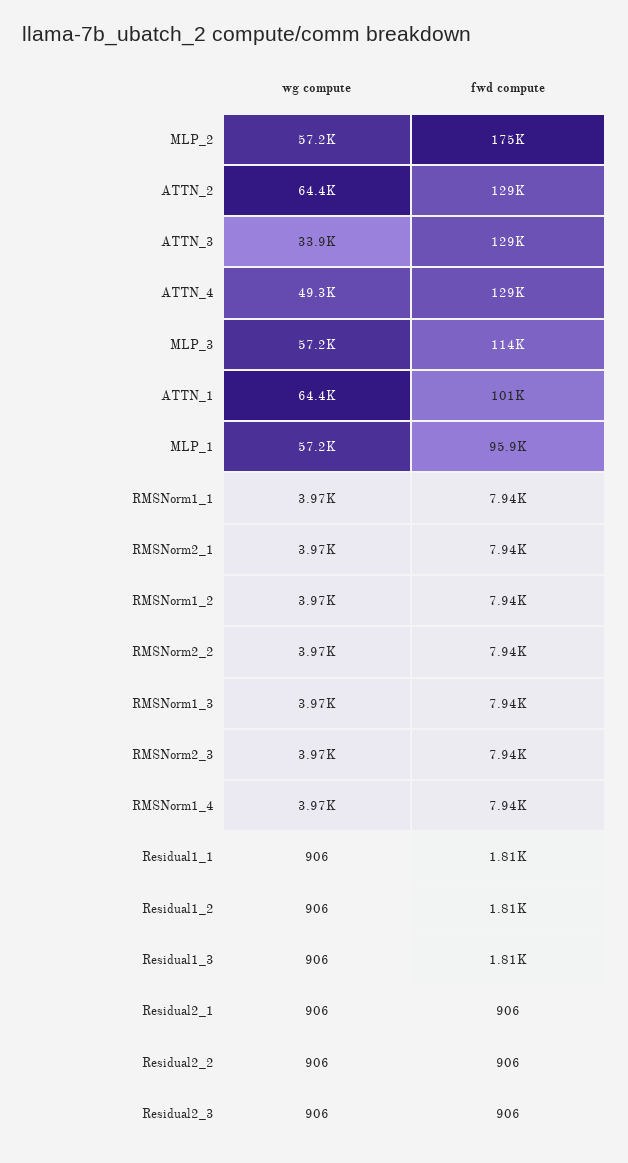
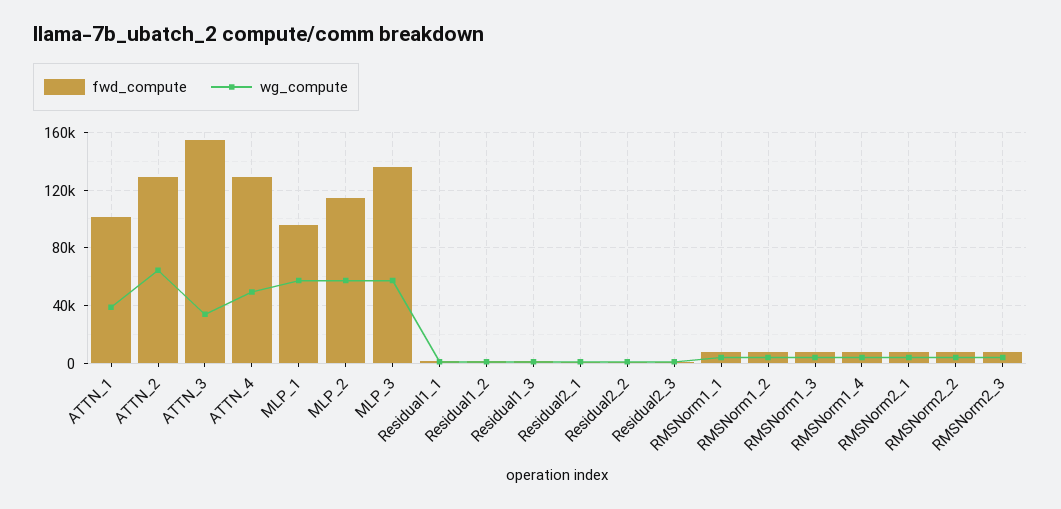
  {
    "wg compute": {
      "MLP_2": 57200,
      "ATTN_2": 64400,
      "ATTN_3": 33900,
      "ATTN_4": 49300,
      "MLP_3": 57200,
-     "ATTN_1": 64400,
+     "ATTN_1": 40000,
      "MLP_1": 57200,
      "RMSNorm1_1": 3970,
      "RMSNorm2_1": 3970,
      "RMSNorm1_2": 3970,
      "RMSNorm2_2": 3970,
      "RMSNorm1_3": 3970,
      "RMSNorm2_3": 3970,
      "RMSNorm1_4": 3970,
      "Residual1_1": 906,
      "Residual1_2": 906,
      "Residual1_3": 906,
      "Residual2_1": 906,
      "Residual2_2": 906,
      "Residual2_3": 906
    },
    "fwd compute": {
-     "MLP_2": 175000,
+     "MLP_2": 115000,
      "ATTN_2": 129000,
-     "ATTN_3": 129000,
+     "ATTN_3": 155000,
      "ATTN_4": 129000,
-     "MLP_3": 114000,
+     "MLP_3": 135000,
      "ATTN_1": 101000,
      "MLP_1": 95900,
      "RMSNorm1_1": 7940,
      "RMSNorm2_1": 7940,
      "RMSNorm1_2": 7940,
      "RMSNorm2_2": 7940,
      "RMSNorm1_3": 7940,
      "RMSNorm2_3": 7940,
      "RMSNorm1_4": 7940,
      "Residual1_1": 1810,
      "Residual1_2": 1810,
      "Residual1_3": 1810,
      "Residual2_1": 906,
      "Residual2_2": 906,
      "Residual2_3": 906
    }
  }

